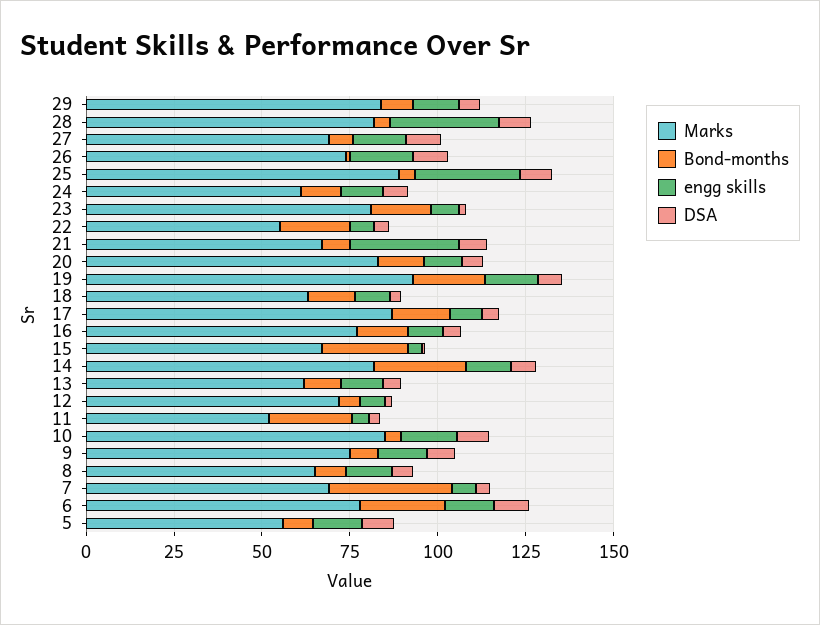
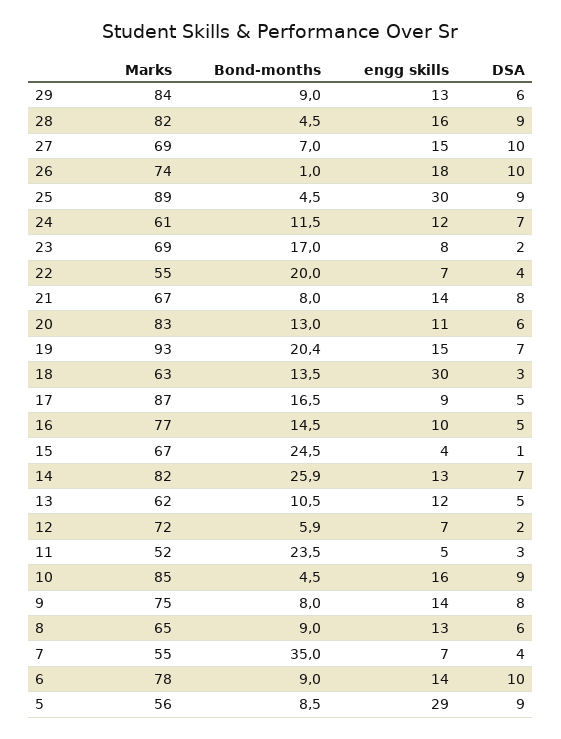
  {
    "Marks": {
      "29": 84,
      "28": 82,
      "27": 69,
      "26": 74,
      "25": 89,
      "24": 61,
-     "23": 80,
+     "23": 69,
      "22": 55,
      "21": 67,
      "20": 83,
      "19": 93,
      "18": 63,
      "17": 87,
      "16": 77,
      "15": 67,
      "14": 82,
      "13": 62,
      "12": 72,
      "11": 52,
      "10": 85,
      "9": 75,
      "8": 65,
-     "7": 70,
+     "7": 55,
      "6": 78,
      "5": 56
    },
    "Bond-months": {
      "29": 9,
      "28": 4.5,
      "27": 7,
      "26": 1,
      "25": 4.5,
      "24": 11.5,
      "23": 17,
      "22": 20,
      "21": 8,
      "20": 13,
      "19": 20.4,
      "18": 13.5,
      "17": 16.5,
      "16": 14.5,
      "15": 24.5,
      "14": 25.9,
      "13": 10.5,
      "12": 5.9,
      "11": 23.5,
      "10": 4.5,
      "9": 8,
      "8": 9,
      "7": 35,
-     "6": 25,
+     "6": 9,
      "5": 8.5
    },
    "engg skills": {
      "29": 13,
-     "28": 30,
+     "28": 16,
      "27": 15,
      "26": 18,
      "25": 30,
      "24": 12,
      "23": 8,
      "22": 7,
-     "21": 30,
+     "21": 14,
      "20": 11,
      "19": 15,
-     "18": 10,
+     "18": 30,
      "17": 9,
      "16": 10,
      "15": 4,
      "14": 13,
      "13": 12,
      "12": 7,
      "11": 5,
      "10": 16,
      "9": 14,
      "8": 13,
      "7": 7,
      "6": 14,
-     "5": 15
+     "5": 29
    },
    "DSA": {
      "29": 6,
      "28": 9,
      "27": 10,
      "26": 10,
      "25": 9,
      "24": 7,
      "23": 2,
      "22": 4,
      "21": 8,
      "20": 6,
      "19": 7,
      "18": 3,
      "17": 5,
      "16": 5,
      "15": 1,
      "14": 7,
      "13": 5,
      "12": 2,
      "11": 3,
      "10": 9,
      "9": 8,
      "8": 6,
      "7": 4,
      "6": 10,
      "5": 9
    }
  }

